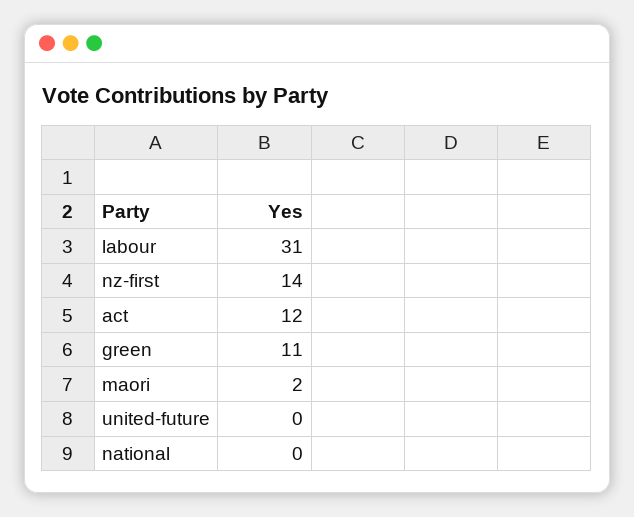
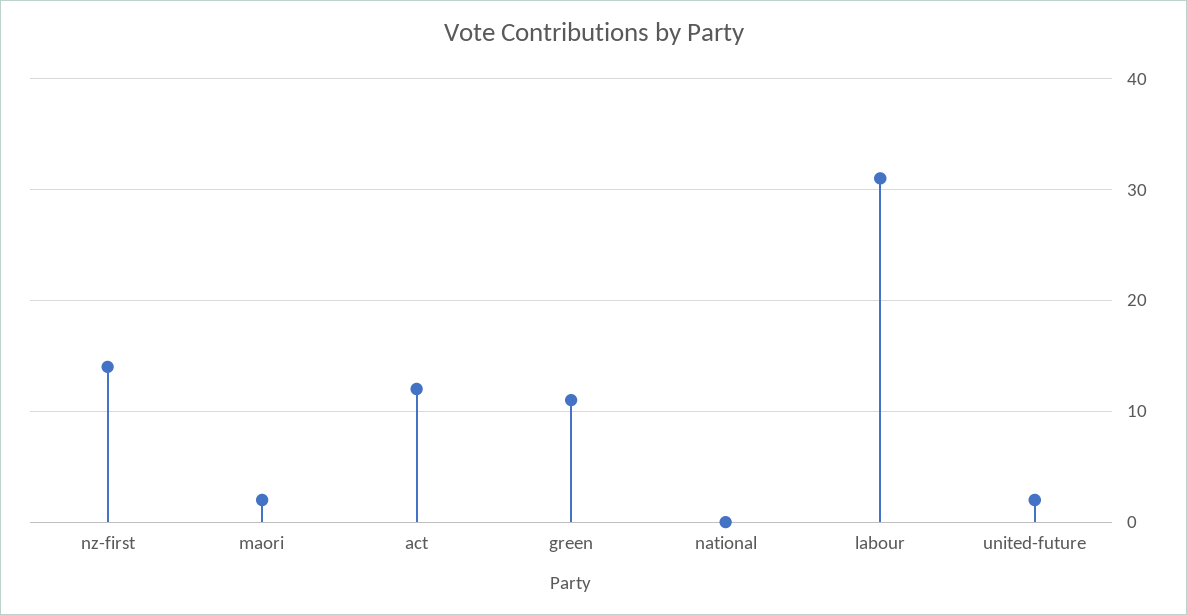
  {
    "labour": 31,
    "nz-first": 14,
    "act": 12,
    "green": 11,
    "maori": 2,
-   "united-future": 0,
+   "united-future": 2,
    "national": 0
  }

